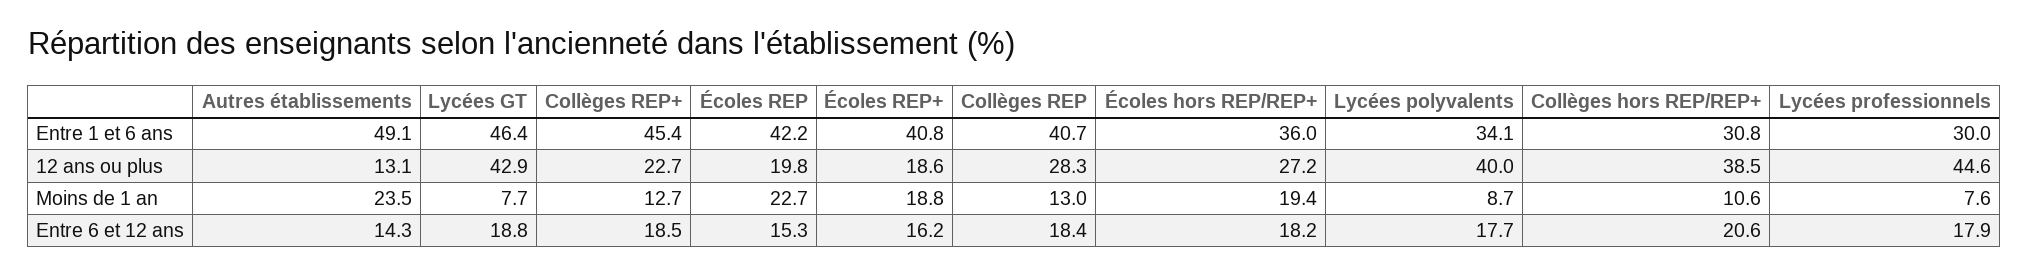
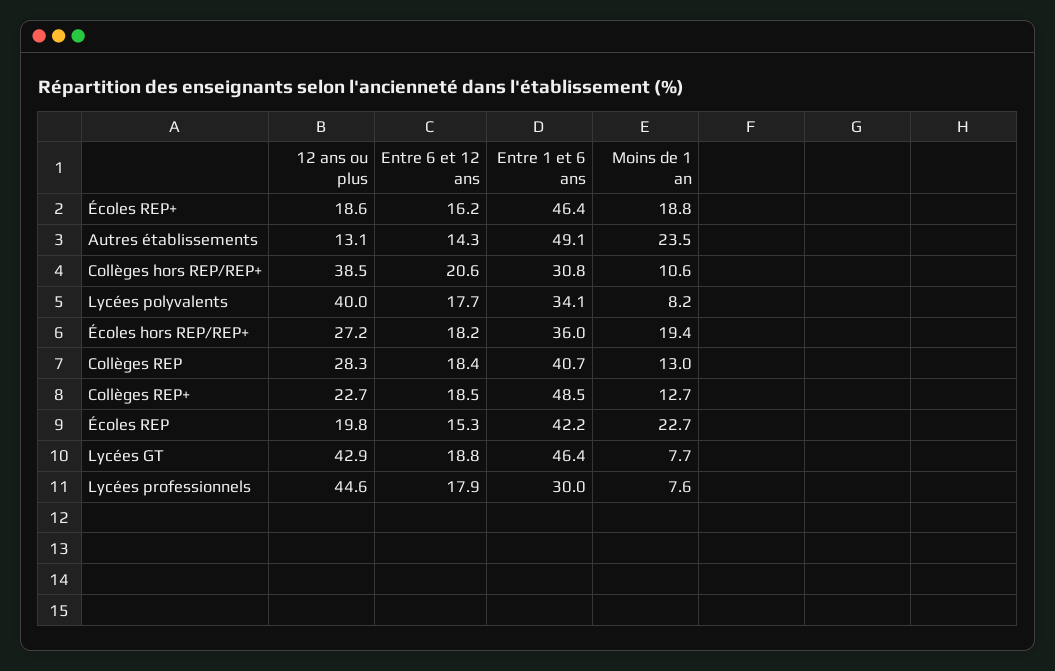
  {
    "Autres établissements": {
      "Entre 1 et 6 ans": 49.1,
      "12 ans ou plus": 13.1,
      "Moins de 1 an": 23.5,
      "Entre 6 et 12 ans": 14.3
    },
    "Lycées GT": {
      "Entre 1 et 6 ans": 46.4,
      "12 ans ou plus": 42.9,
      "Moins de 1 an": 7.7,
      "Entre 6 et 12 ans": 18.8
    },
    "Collèges REP+": {
-     "Entre 1 et 6 ans": 45.4,
+     "Entre 1 et 6 ans": 48.5,
      "12 ans ou plus": 22.7,
      "Moins de 1 an": 12.7,
      "Entre 6 et 12 ans": 18.5
    },
    "Écoles REP": {
      "Entre 1 et 6 ans": 42.2,
      "12 ans ou plus": 19.8,
      "Moins de 1 an": 22.7,
      "Entre 6 et 12 ans": 15.3
    },
    "Écoles REP+": {
-     "Entre 1 et 6 ans": 40.8,
+     "Entre 1 et 6 ans": 46.4,
      "12 ans ou plus": 18.6,
      "Moins de 1 an": 18.8,
      "Entre 6 et 12 ans": 16.2
    },
    "Collèges REP": {
      "Entre 1 et 6 ans": 40.7,
      "12 ans ou plus": 28.3,
      "Moins de 1 an": 13,
      "Entre 6 et 12 ans": 18.4
    },
    "Écoles hors REP/REP+": {
      "Entre 1 et 6 ans": 36,
      "12 ans ou plus": 27.2,
      "Moins de 1 an": 19.4,
      "Entre 6 et 12 ans": 18.2
    },
    "Lycées polyvalents": {
      "Entre 1 et 6 ans": 34.1,
      "12 ans ou plus": 40,
-     "Moins de 1 an": 8.7,
+     "Moins de 1 an": 8.2,
      "Entre 6 et 12 ans": 17.7
    },
    "Collèges hors REP/REP+": {
      "Entre 1 et 6 ans": 30.8,
      "12 ans ou plus": 38.5,
      "Moins de 1 an": 10.6,
      "Entre 6 et 12 ans": 20.6
    },
    "Lycées professionnels": {
      "Entre 1 et 6 ans": 30,
      "12 ans ou plus": 44.6,
      "Moins de 1 an": 7.6,
      "Entre 6 et 12 ans": 17.9
    }
  }

